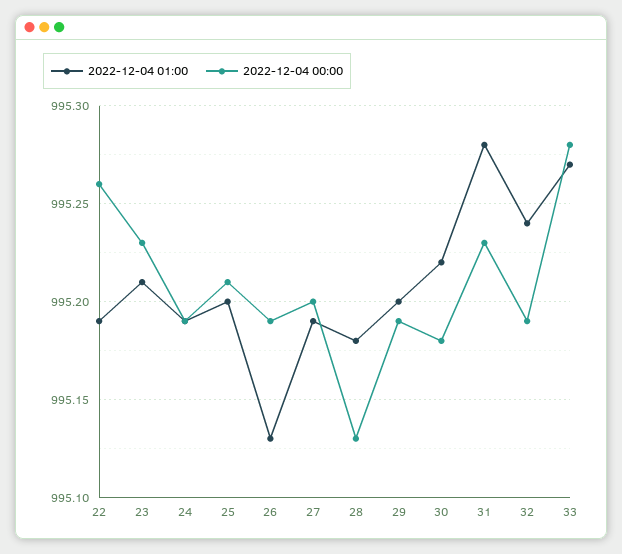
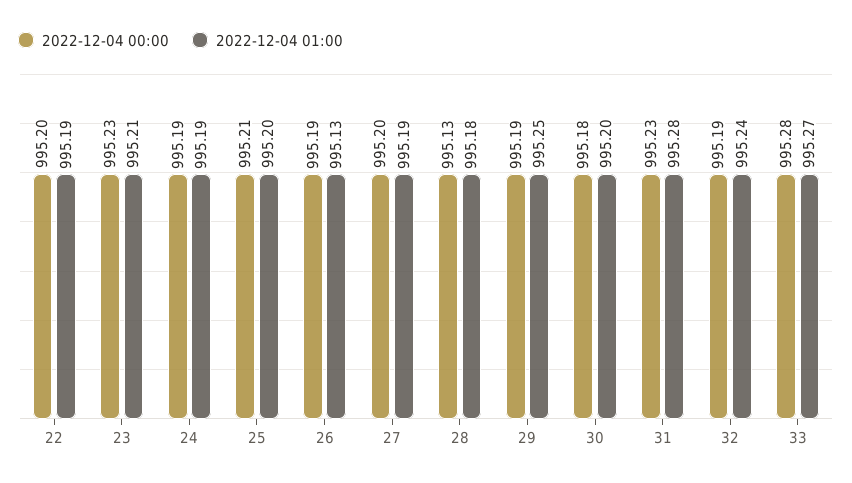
  {
    "2022-12-04 01:00": {
      "22": 995.19,
      "23": 995.21,
      "24": 995.19,
      "25": 995.2,
      "26": 995.13,
      "27": 995.19,
      "28": 995.18,
-     "29": 995.2,
+     "29": 995.25,
-     "30": 995.22,
+     "30": 995.2,
      "31": 995.28,
      "32": 995.24,
      "33": 995.27
    },
    "2022-12-04 00:00": {
-     "22": 995.26,
+     "22": 995.2,
      "23": 995.23,
      "24": 995.19,
      "25": 995.21,
      "26": 995.19,
      "27": 995.2,
      "28": 995.13,
      "29": 995.19,
      "30": 995.18,
      "31": 995.23,
      "32": 995.19,
      "33": 995.28
    }
  }

